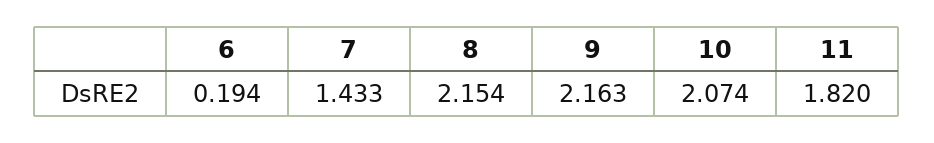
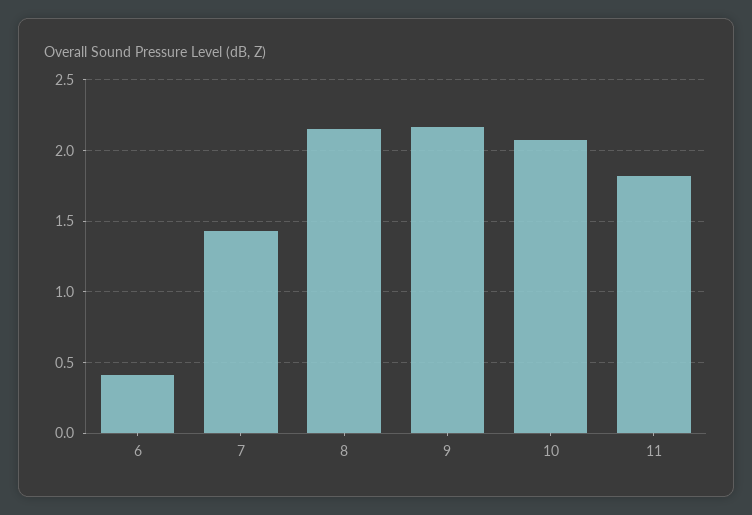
  {
-   "6": 0.194,
+   "6": 0.4,
    "7": 1.433,
    "8": 2.154,
    "9": 2.163,
    "10": 2.074,
    "11": 1.82
  }

